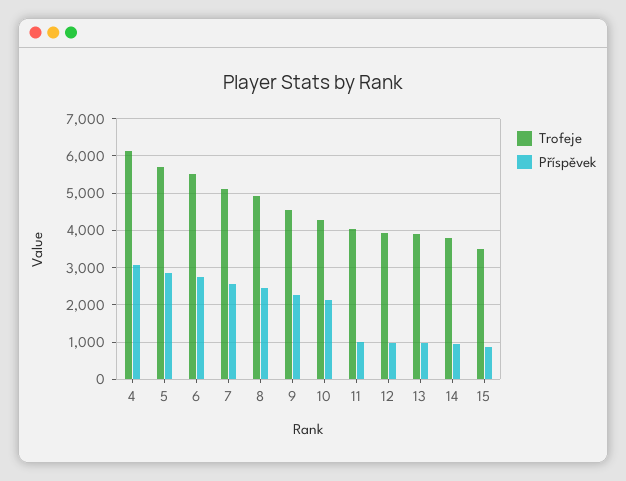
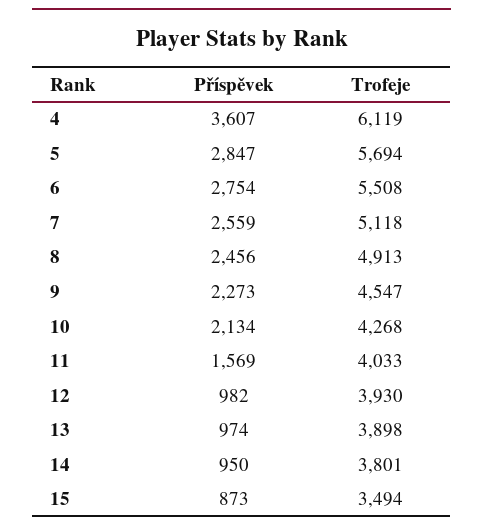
  {
    "Trofeje": {
      "4": 6119,
      "5": 5694,
      "6": 5508,
      "7": 5118,
      "8": 4913,
      "9": 4547,
      "10": 4268,
      "11": 4033,
      "12": 3930,
      "13": 3898,
      "14": 3801,
      "15": 3494
    },
    "Příspěvek": {
-     "4": 3000,
+     "4": 3607,
      "5": 2847,
      "6": 2754,
      "7": 2559,
      "8": 2456,
      "9": 2273,
      "10": 2134,
-     "11": 1000,
+     "11": 1569,
      "12": 982,
      "13": 974,
      "14": 950,
      "15": 873
    }
  }

